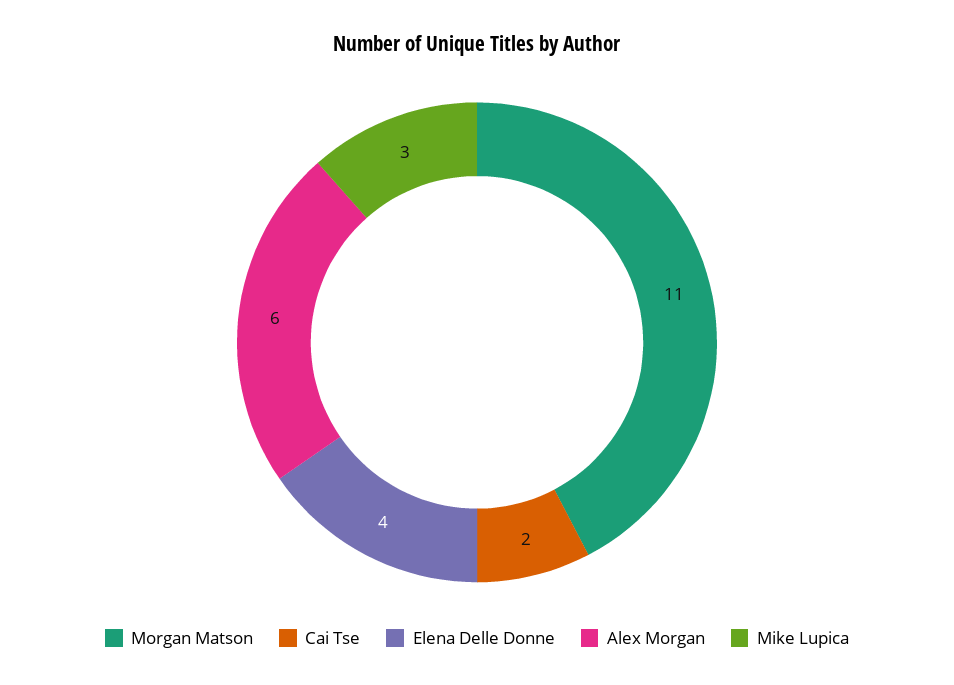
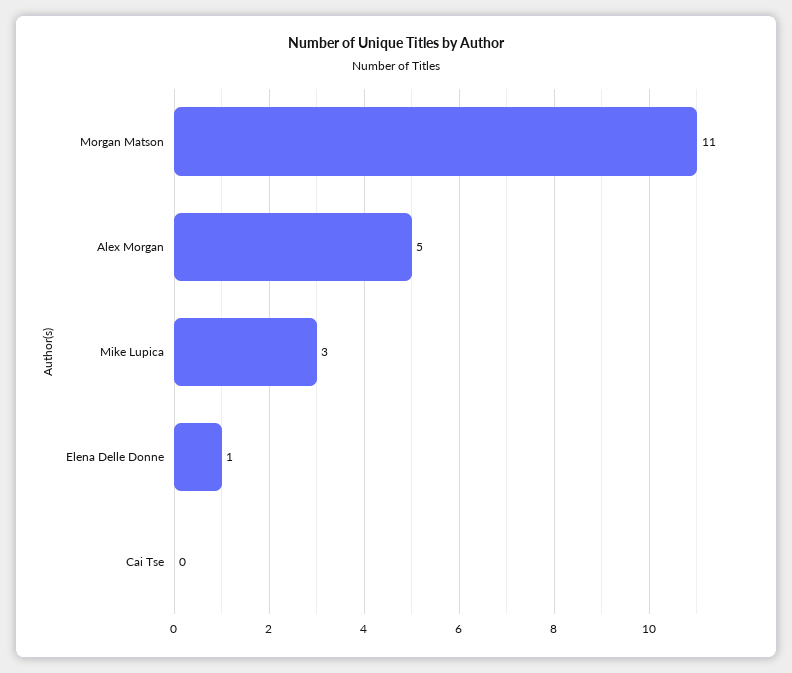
  {
    "Morgan Matson": 11,
-   "Cai Tse": 2,
+   "Cai Tse": 0,
-   "Elena Delle Donne": 4,
+   "Elena Delle Donne": 1,
-   "Alex Morgan": 6,
+   "Alex Morgan": 5,
    "Mike Lupica": 3
  }

